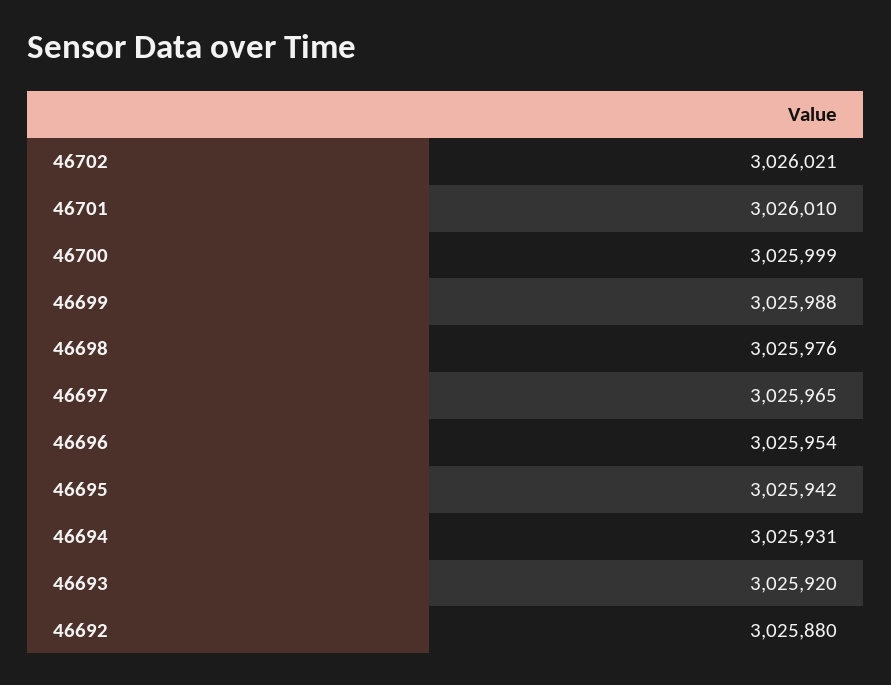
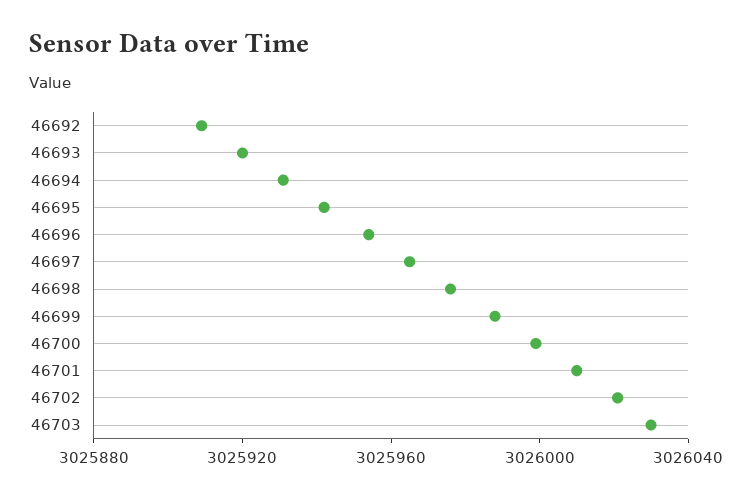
  {
    "46702": 3026021,
    "46701": 3026010,
    "46700": 3025999,
    "46699": 3025988,
    "46698": 3025976,
    "46697": 3025965,
    "46696": 3025954,
    "46695": 3025942,
    "46694": 3025931,
    "46693": 3025920,
-   "46692": 3025880
+   "46692": 3025910,
+   "46703": 3026030
  }

